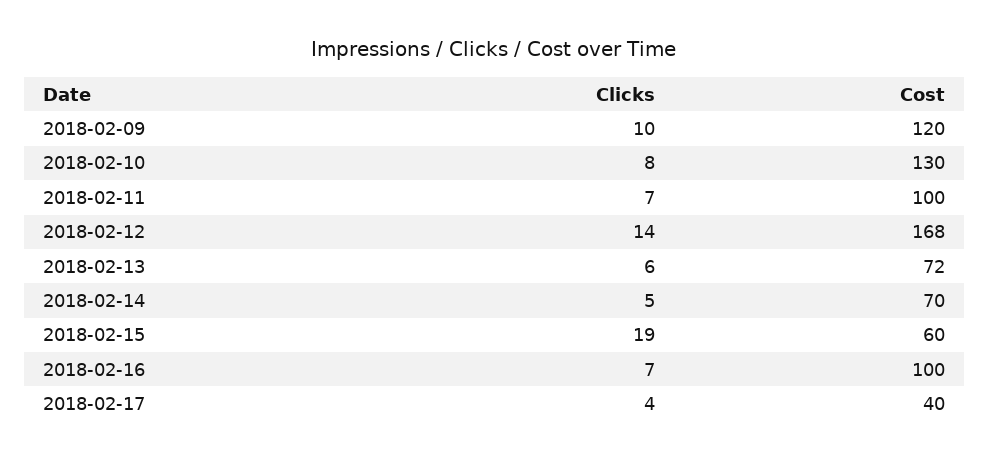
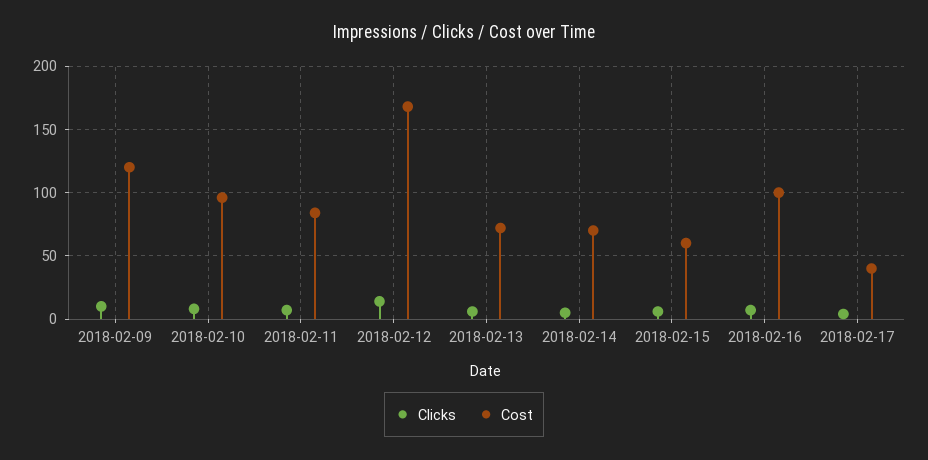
  {
    "Clicks": {
      "2018-02-09": 10,
      "2018-02-10": 8,
      "2018-02-11": 7,
      "2018-02-12": 14,
      "2018-02-13": 6,
      "2018-02-14": 5,
-     "2018-02-15": 19,
+     "2018-02-15": 5,
      "2018-02-16": 7,
      "2018-02-17": 4
    },
    "Cost": {
      "2018-02-09": 120,
-     "2018-02-10": 130,
+     "2018-02-10": 95,
-     "2018-02-11": 100,
+     "2018-02-11": 85,
      "2018-02-12": 168,
      "2018-02-13": 72,
      "2018-02-14": 70,
      "2018-02-15": 60,
      "2018-02-16": 100,
      "2018-02-17": 40
    }
  }

